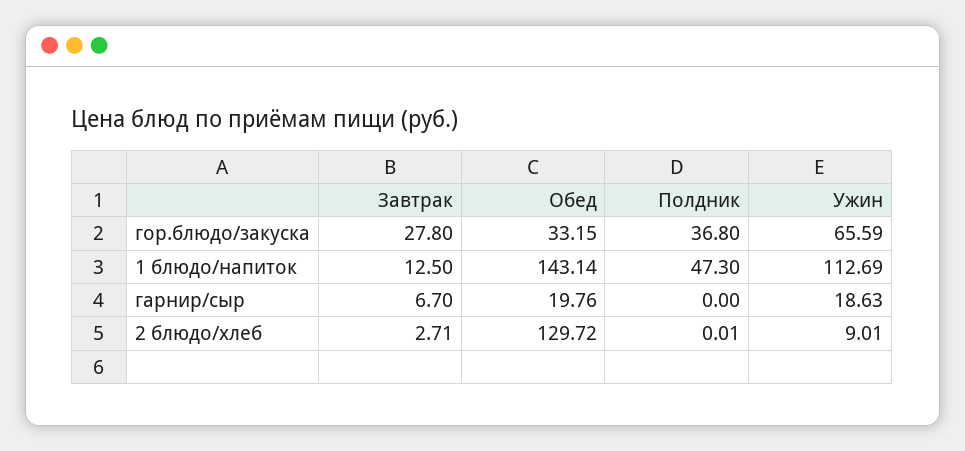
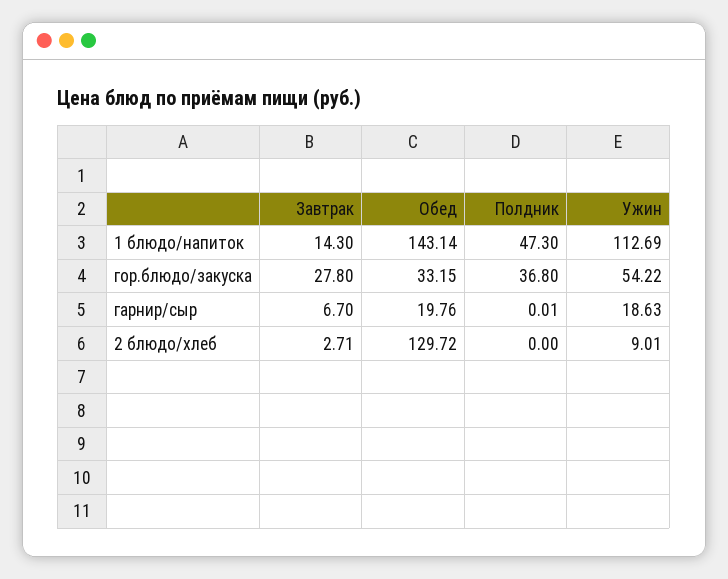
  {
    "Завтрак": {
      "гор.блюдо/закуска": 27.8,
-     "1 блюдо/напиток": 12.5,
+     "1 блюдо/напиток": 14.3,
      "гарнир/сыр": 6.7,
      "2 блюдо/хлеб": 2.71
    },
    "Обед": {
      "гор.блюдо/закуска": 33.15,
      "1 блюдо/напиток": 143.14,
      "гарнир/сыр": 19.76,
      "2 блюдо/хлеб": 129.72
    },
    "Полдник": {
      "гор.блюдо/закуска": 36.8,
      "1 блюдо/напиток": 47.3,
-     "гарнир/сыр": 0,
+     "гарнир/сыр": 0.01,
-     "2 блюдо/хлеб": 0.01
+     "2 блюдо/хлеб": 0
    },
    "Ужин": {
-     "гор.блюдо/закуска": 65.59,
+     "гор.блюдо/закуска": 54.22,
      "1 блюдо/напиток": 112.69,
      "гарнир/сыр": 18.63,
      "2 блюдо/хлеб": 9.01
    }
  }

